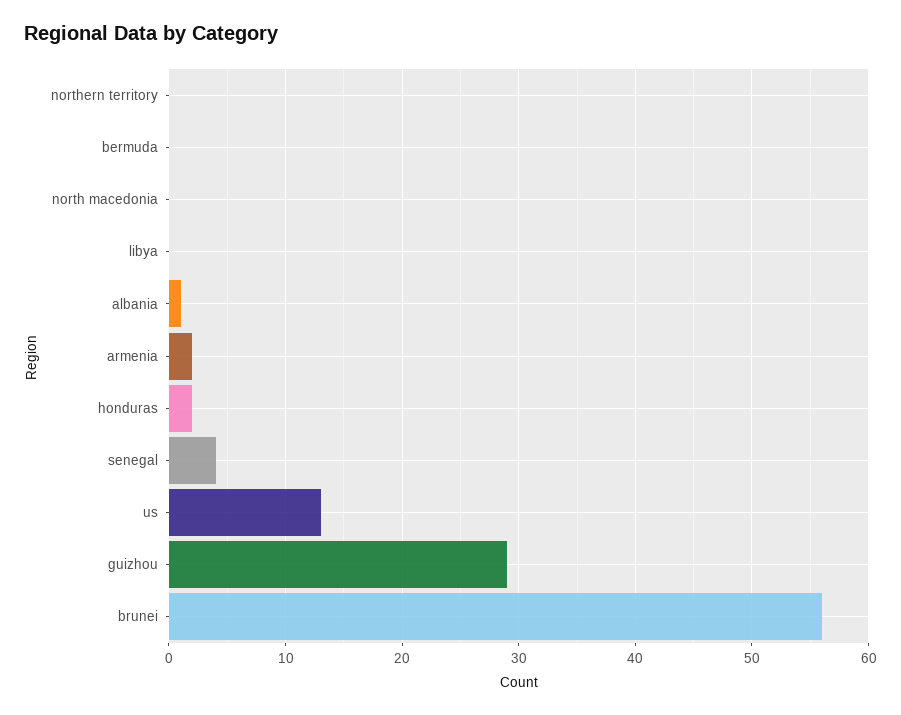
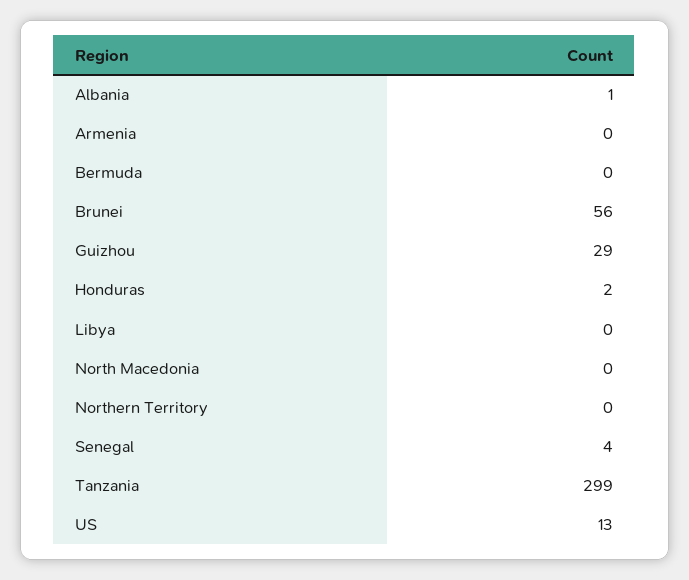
  {
    "northern territory": 0,
    "bermuda": 0,
    "north macedonia": 0,
    "libya": 0,
    "albania": 1,
-   "armenia": 2,
+   "armenia": 0,
    "honduras": 2,
    "senegal": 4,
    "us": 13,
    "guizhou": 29,
-   "brunei": 56
+   "brunei": 56,
+   "Tanzania": 299
  }

